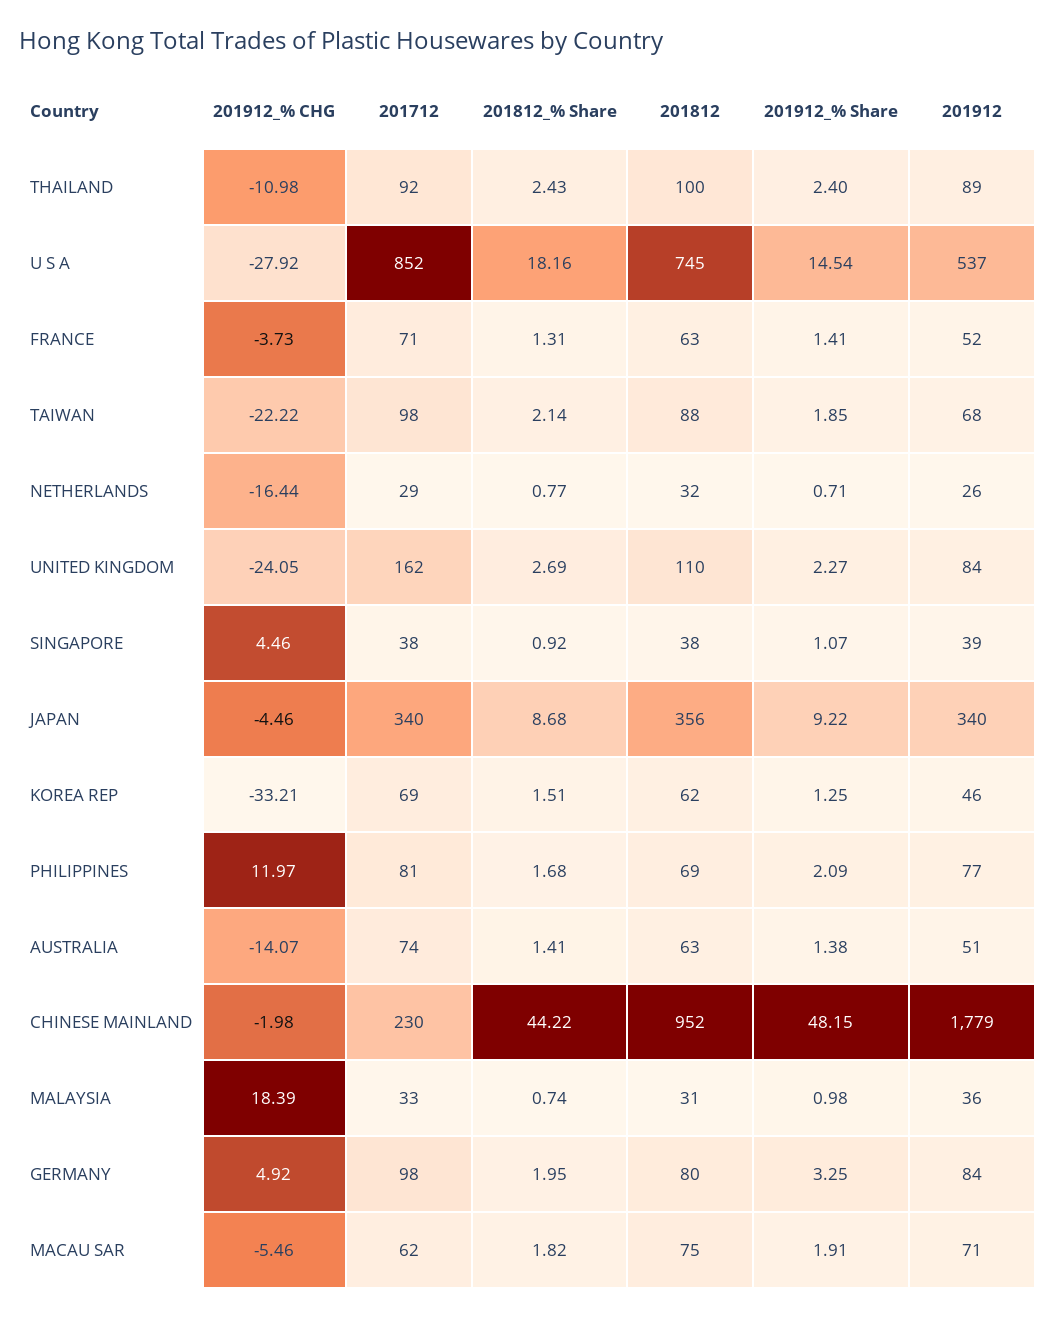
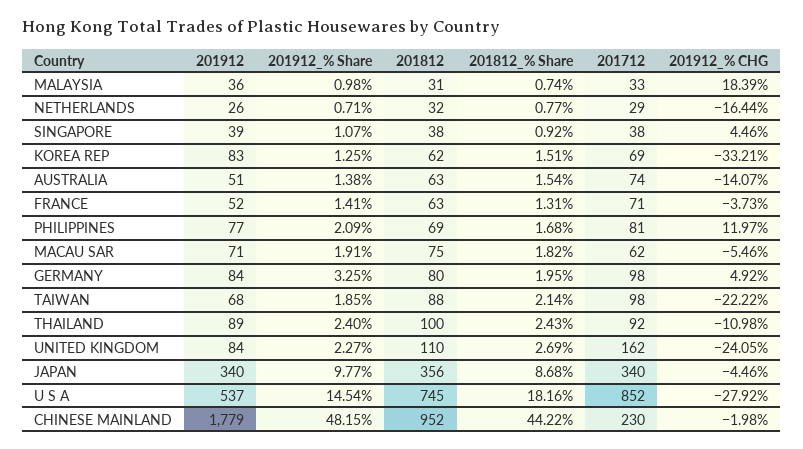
  {
    "201912_% CHG": {
      "THAILAND": -10.98,
      "U S A": -27.92,
      "FRANCE": -3.73,
      "TAIWAN": -22.22,
      "NETHERLANDS": -16.44,
      "UNITED KINGDOM": -24.05,
      "SINGAPORE": 4.46,
      "JAPAN": -4.46,
      "KOREA REP": -33.21,
      "PHILIPPINES": 11.97,
      "AUSTRALIA": -14.07,
      "CHINESE MAINLAND": -1.98,
      "MALAYSIA": 18.39,
      "GERMANY": 4.92,
      "MACAU SAR": -5.46
    },
    "201712": {
      "THAILAND": 92,
      "U S A": 852,
      "FRANCE": 71,
      "TAIWAN": 98,
      "NETHERLANDS": 29,
      "UNITED KINGDOM": 162,
      "SINGAPORE": 38,
      "JAPAN": 340,
      "KOREA REP": 69,
      "PHILIPPINES": 81,
      "AUSTRALIA": 74,
      "CHINESE MAINLAND": 230,
      "MALAYSIA": 33,
      "GERMANY": 98,
      "MACAU SAR": 62
    },
    "201812_% Share": {
      "THAILAND": 2.43,
      "U S A": 18.16,
      "FRANCE": 1.31,
      "TAIWAN": 2.14,
      "NETHERLANDS": 0.77,
      "UNITED KINGDOM": 2.69,
      "SINGAPORE": 0.92,
      "JAPAN": 8.68,
      "KOREA REP": 1.51,
      "PHILIPPINES": 1.68,
-     "AUSTRALIA": 1.41,
+     "AUSTRALIA": 1.54,
      "CHINESE MAINLAND": 44.22,
      "MALAYSIA": 0.74,
      "GERMANY": 1.95,
      "MACAU SAR": 1.82
    },
    "201812": {
      "THAILAND": 100,
      "U S A": 745,
      "FRANCE": 63,
      "TAIWAN": 88,
      "NETHERLANDS": 32,
      "UNITED KINGDOM": 110,
      "SINGAPORE": 38,
      "JAPAN": 356,
      "KOREA REP": 62,
      "PHILIPPINES": 69,
      "AUSTRALIA": 63,
      "CHINESE MAINLAND": 952,
      "MALAYSIA": 31,
      "GERMANY": 80,
      "MACAU SAR": 75
    },
    "201912_% Share": {
      "THAILAND": 2.4,
      "U S A": 14.54,
      "FRANCE": 1.41,
      "TAIWAN": 1.85,
      "NETHERLANDS": 0.71,
      "UNITED KINGDOM": 2.27,
      "SINGAPORE": 1.07,
-     "JAPAN": 9.22,
+     "JAPAN": 9.77,
      "KOREA REP": 1.25,
      "PHILIPPINES": 2.09,
      "AUSTRALIA": 1.38,
      "CHINESE MAINLAND": 48.15,
      "MALAYSIA": 0.98,
      "GERMANY": 3.25,
      "MACAU SAR": 1.91
    },
    "201912": {
      "THAILAND": 89,
      "U S A": 537,
      "FRANCE": 52,
      "TAIWAN": 68,
      "NETHERLANDS": 26,
      "UNITED KINGDOM": 84,
      "SINGAPORE": 39,
      "JAPAN": 340,
-     "KOREA REP": 46,
+     "KOREA REP": 83,
      "PHILIPPINES": 77,
      "AUSTRALIA": 51,
      "CHINESE MAINLAND": 1779,
      "MALAYSIA": 36,
      "GERMANY": 84,
      "MACAU SAR": 71
    }
  }

